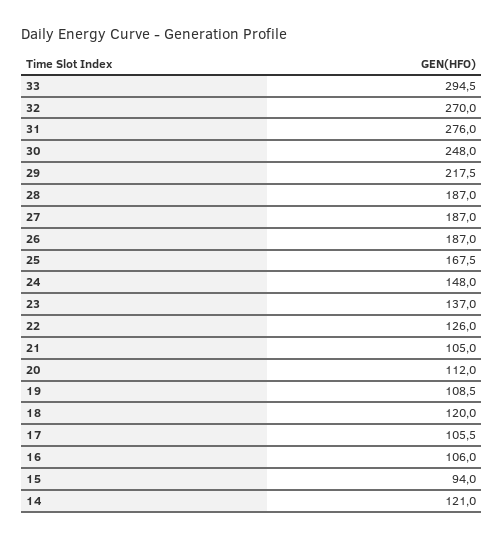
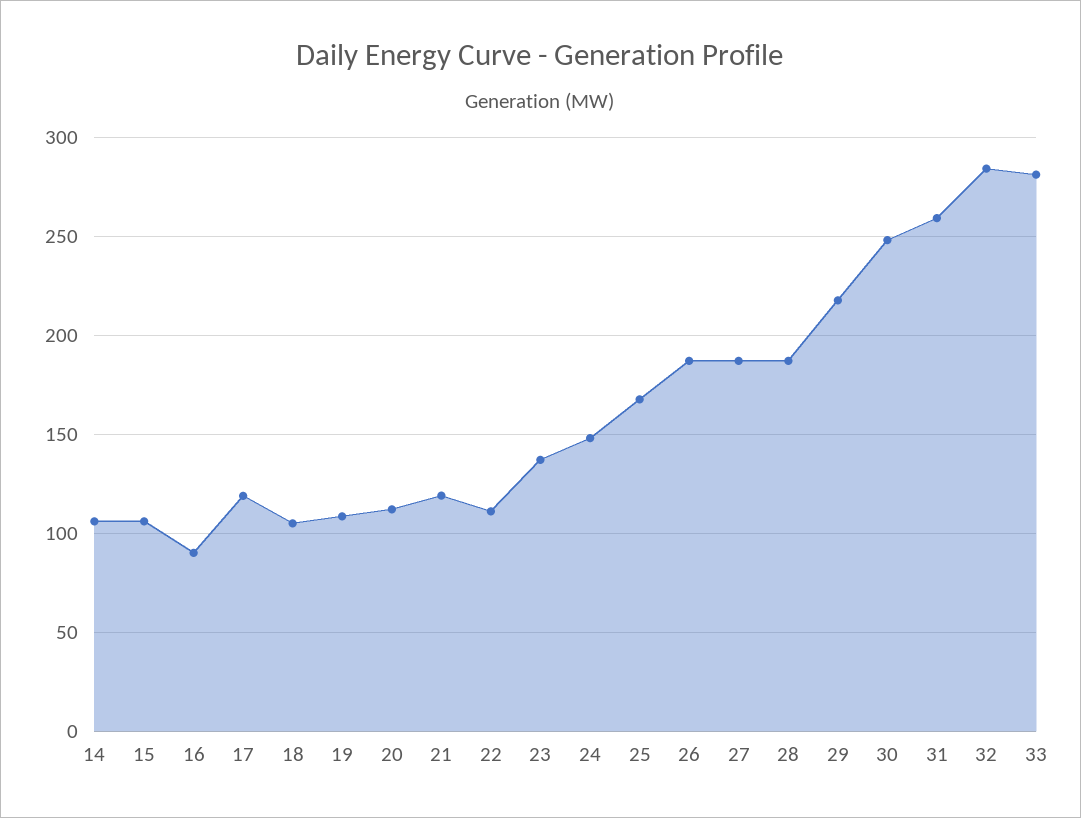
  {
-   "33": 294.5,
+   "33": 280,
-   "32": 270,
+   "32": 285,
-   "31": 276,
+   "31": 260,
    "30": 248,
    "29": 217.5,
    "28": 187,
    "27": 187,
    "26": 187,
    "25": 167.5,
    "24": 148,
    "23": 137,
-   "22": 126,
+   "22": 110,
-   "21": 105,
+   "21": 120,
    "20": 112,
    "19": 108.5,
-   "18": 120,
+   "18": 105,
-   "17": 105.5,
+   "17": 120,
-   "16": 106,
+   "16": 90,
-   "15": 94,
+   "15": 105,
-   "14": 121
+   "14": 105
  }

